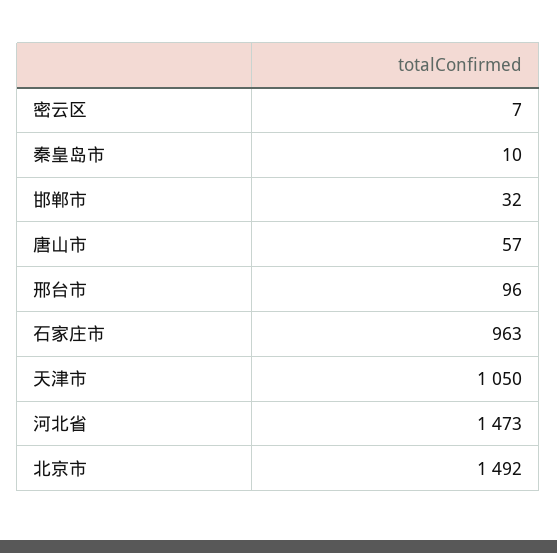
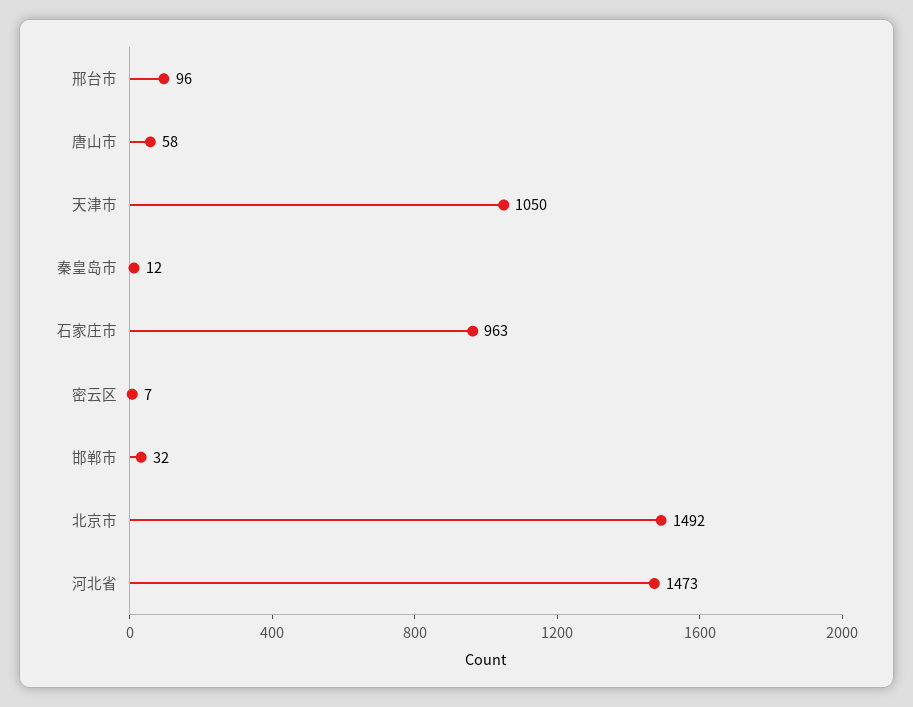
  {
    "密云区": 7,
-   "秦皇岛市": 10,
+   "秦皇岛市": 12,
    "邯郸市": 32,
-   "唐山市": 57,
+   "唐山市": 58,
    "邢台市": 96,
    "石家庄市": 963,
    "天津市": 1050,
    "河北省": 1473,
    "北京市": 1492
  }

